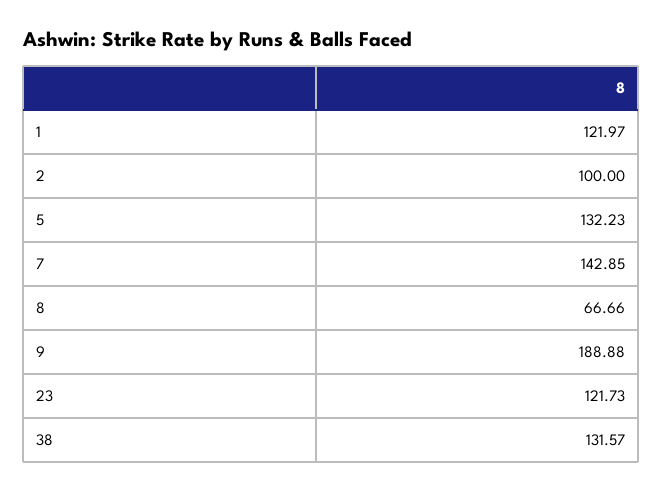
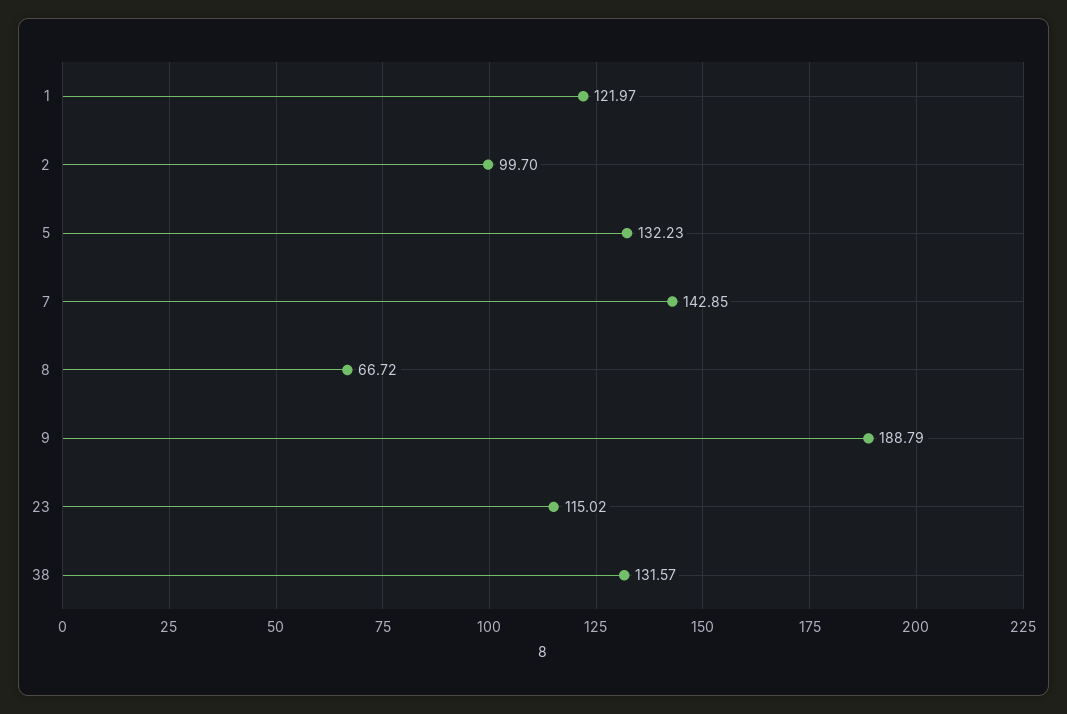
  {
    "1": 121.97,
-   "2": 100,
+   "2": 99.7,
    "5": 132.23,
    "7": 142.85,
-   "8": 66.66,
+   "8": 66.72,
-   "9": 188.88,
+   "9": 188.79,
-   "23": 121.73,
+   "23": 115.02,
    "38": 131.57
  }

